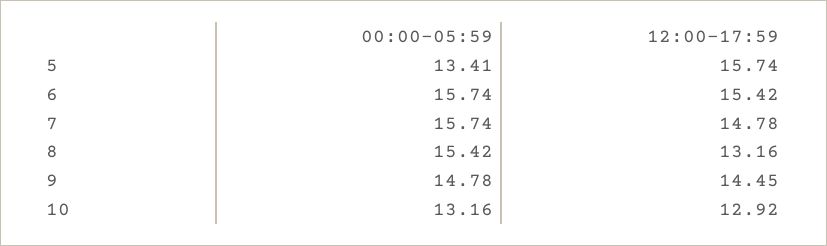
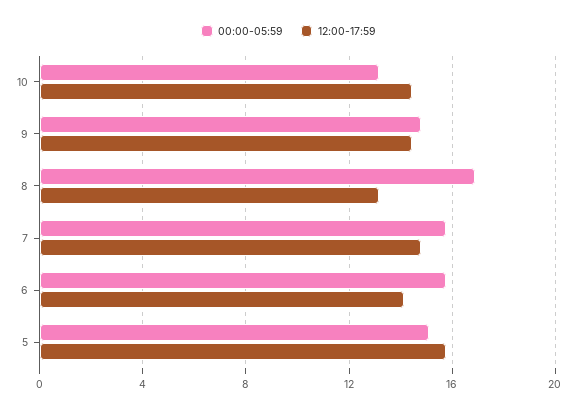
  {
    "00:00-05:59": {
-     "5": 13.41,
+     "5": 15,
      "6": 15.74,
      "7": 15.74,
-     "8": 15.42,
+     "8": 17,
      "9": 14.78,
      "10": 13.16
    },
    "12:00-17:59": {
      "5": 15.74,
-     "6": 15.42,
+     "6": 14,
      "7": 14.78,
      "8": 13.16,
      "9": 14.45,
-     "10": 12.92
+     "10": 14.5
    }
  }

